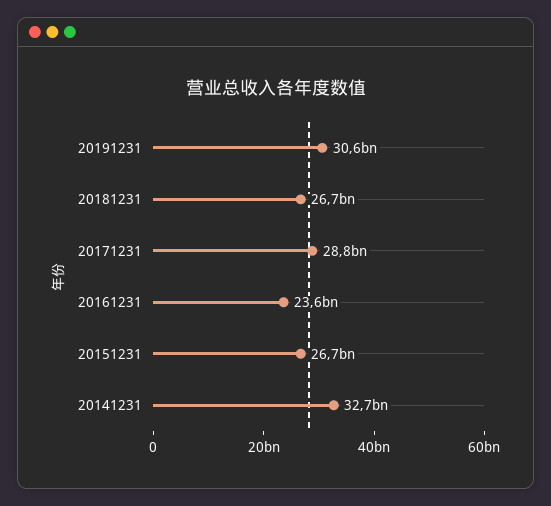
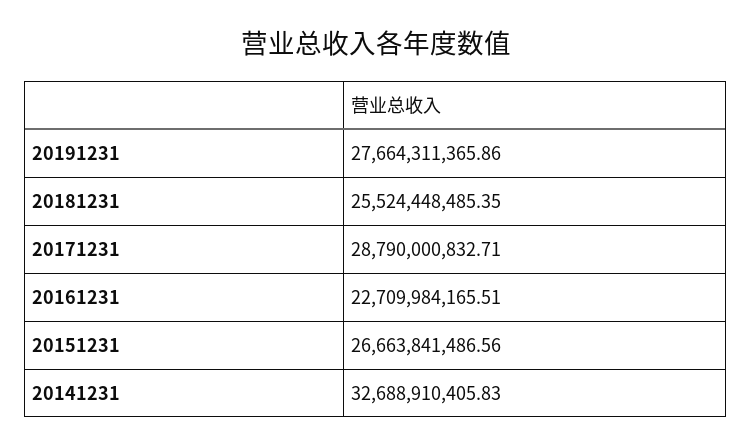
  {
-   "20191231": 30600000000,
+   "20191231": 27664311365.86,
-   "20181231": 26700000000,
+   "20181231": 25524448485.35,
    "20171231": 28790000832.71,
-   "20161231": 23600000000,
+   "20161231": 22709984165.51,
    "20151231": 26663841486.56,
    "20141231": 32688910405.83
  }

